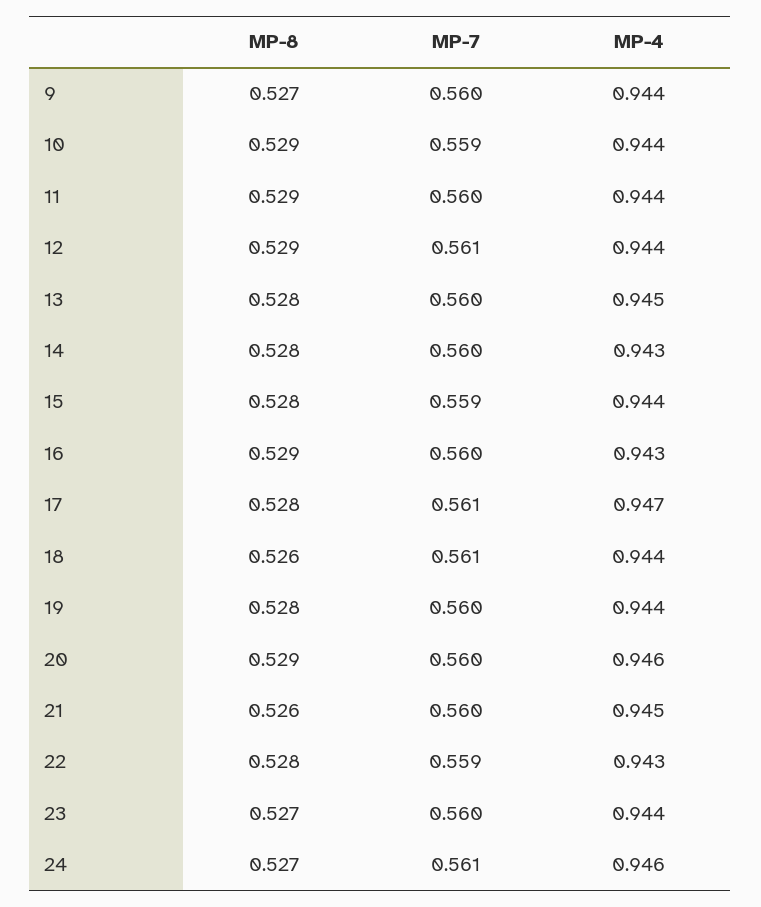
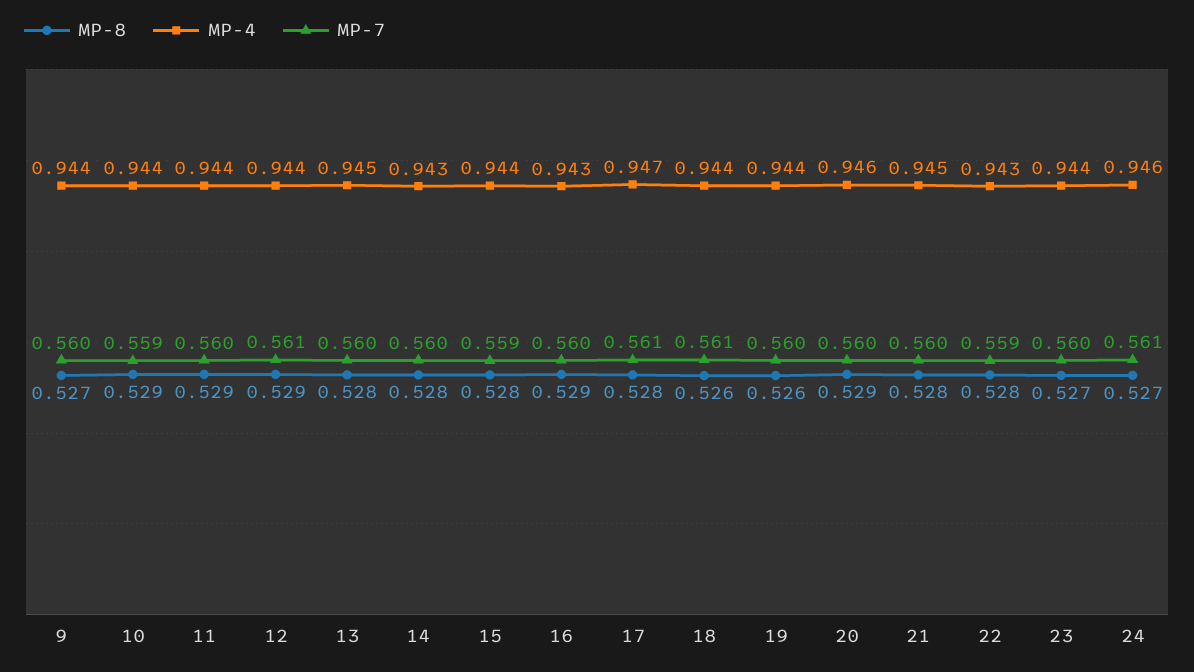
  {
    "MP-8": {
      "9": 0.527,
      "10": 0.529,
      "11": 0.529,
      "12": 0.529,
      "13": 0.528,
      "14": 0.528,
      "15": 0.528,
      "16": 0.529,
      "17": 0.528,
      "18": 0.526,
-     "19": 0.528,
+     "19": 0.526,
      "20": 0.529,
-     "21": 0.526,
+     "21": 0.528,
      "22": 0.528,
      "23": 0.527,
      "24": 0.527
    },
    "MP-7": {
      "9": 0.56,
      "10": 0.559,
      "11": 0.56,
      "12": 0.561,
      "13": 0.56,
      "14": 0.56,
      "15": 0.559,
      "16": 0.56,
      "17": 0.561,
      "18": 0.561,
      "19": 0.56,
      "20": 0.56,
      "21": 0.56,
      "22": 0.559,
      "23": 0.56,
      "24": 0.561
    },
    "MP-4": {
      "9": 0.944,
      "10": 0.944,
      "11": 0.944,
      "12": 0.944,
      "13": 0.945,
      "14": 0.943,
      "15": 0.944,
      "16": 0.943,
      "17": 0.947,
      "18": 0.944,
      "19": 0.944,
      "20": 0.946,
      "21": 0.945,
      "22": 0.943,
      "23": 0.944,
      "24": 0.946
    }
  }

